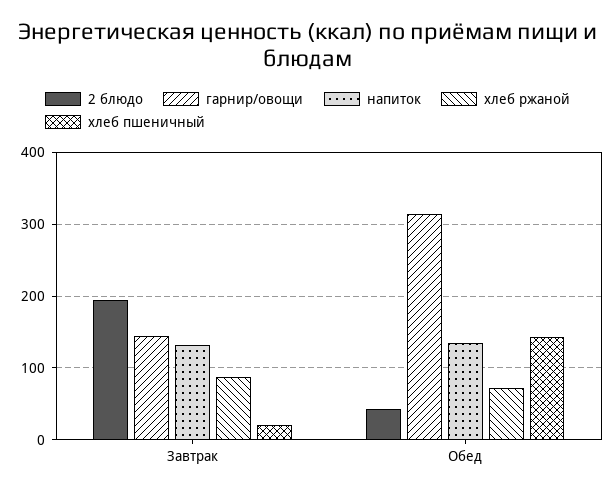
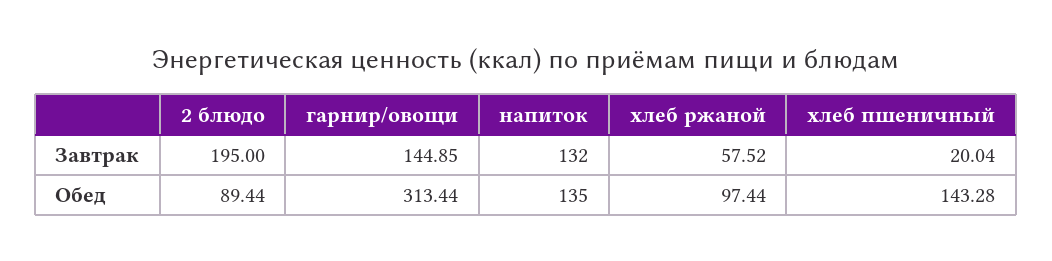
  {
    "2 блюдо": {
      "Завтрак": 195,
-     "Обед": 40
+     "Обед": 89.44
    },
    "гарнир/овощи": {
      "Завтрак": 144.85,
      "Обед": 313.44
    },
    "напиток": {
      "Завтрак": 132,
      "Обед": 135
    },
    "хлеб ржаной": {
-     "Завтрак": 90,
+     "Завтрак": 57.52,
-     "Обед": 70
+     "Обед": 97.44
    },
    "хлеб пшеничный": {
      "Завтрак": 20.04,
      "Обед": 143.28
    }
  }

